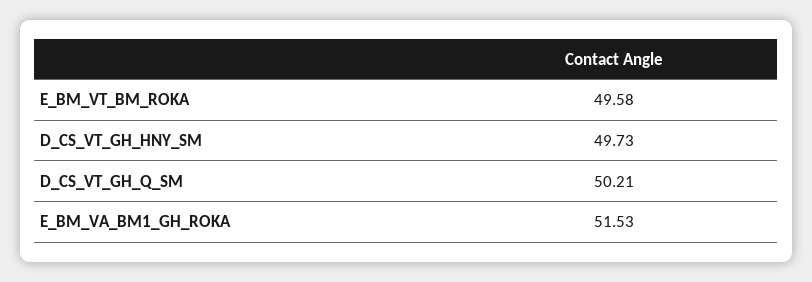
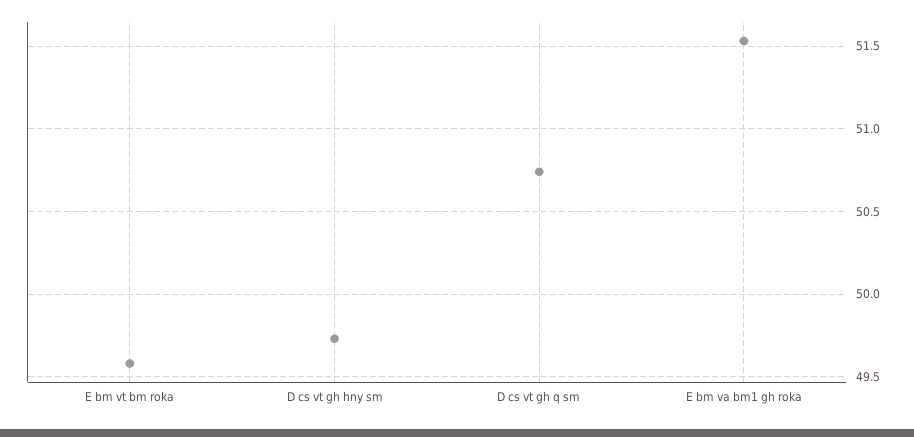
  {
    "E_BM_VT_BM_ROKA": 49.58,
    "D_CS_VT_GH_HNY_SM": 49.73,
-   "D_CS_VT_GH_Q_SM": 50.21,
+   "D_CS_VT_GH_Q_SM": 50.75,
    "E_BM_VA_BM1_GH_ROKA": 51.53
  }

